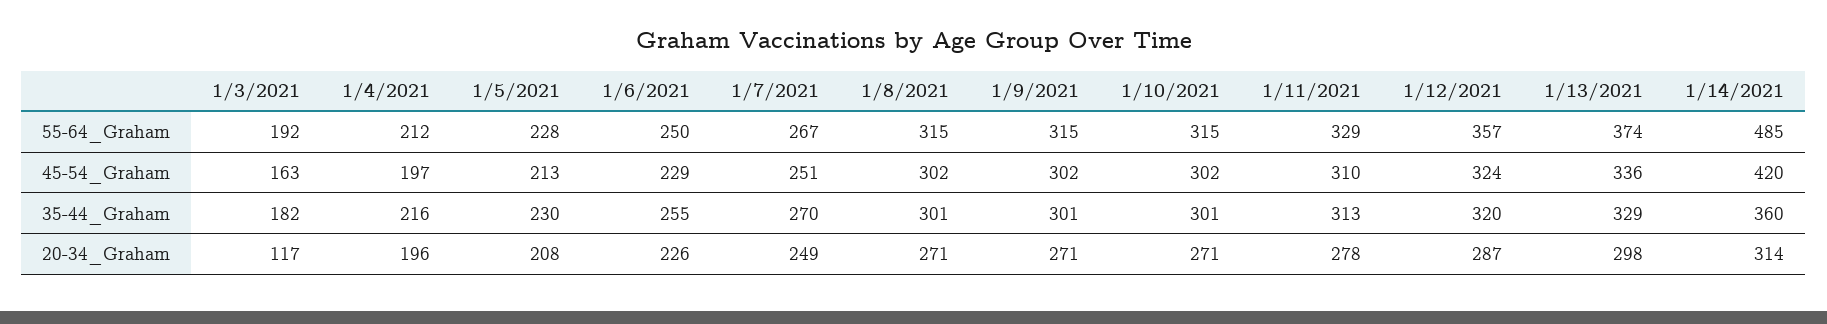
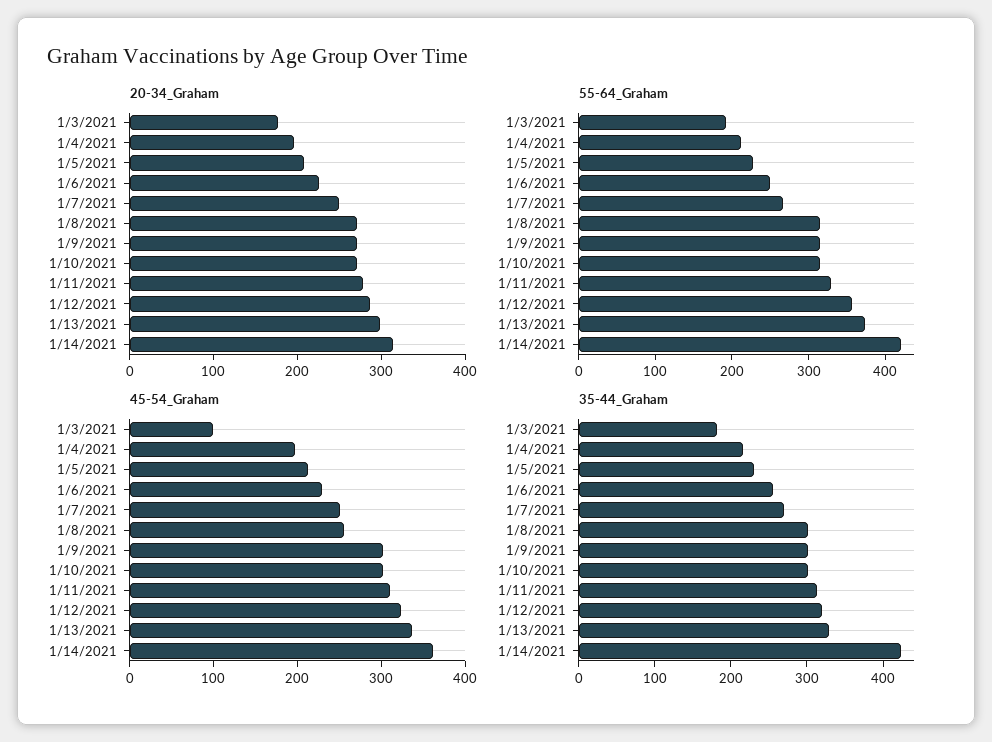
  {
    "55-64_Graham": {
      "1/3/2021": 192,
      "1/4/2021": 212,
      "1/5/2021": 228,
      "1/6/2021": 250,
      "1/7/2021": 267,
      "1/8/2021": 315,
      "1/9/2021": 315,
      "1/10/2021": 315,
      "1/11/2021": 329,
      "1/12/2021": 357,
      "1/13/2021": 374,
-     "1/14/2021": 485
+     "1/14/2021": 420
    },
    "45-54_Graham": {
-     "1/3/2021": 163,
+     "1/3/2021": 100,
      "1/4/2021": 197,
      "1/5/2021": 213,
      "1/6/2021": 229,
      "1/7/2021": 251,
-     "1/8/2021": 302,
+     "1/8/2021": 260,
      "1/9/2021": 302,
      "1/10/2021": 302,
      "1/11/2021": 310,
      "1/12/2021": 324,
      "1/13/2021": 336,
-     "1/14/2021": 420
+     "1/14/2021": 360
    },
    "35-44_Graham": {
      "1/3/2021": 182,
      "1/4/2021": 216,
      "1/5/2021": 230,
      "1/6/2021": 255,
      "1/7/2021": 270,
      "1/8/2021": 301,
      "1/9/2021": 301,
      "1/10/2021": 301,
      "1/11/2021": 313,
      "1/12/2021": 320,
      "1/13/2021": 329,
-     "1/14/2021": 360
+     "1/14/2021": 420
    },
    "20-34_Graham": {
-     "1/3/2021": 117,
+     "1/3/2021": 180,
      "1/4/2021": 196,
      "1/5/2021": 208,
      "1/6/2021": 226,
      "1/7/2021": 249,
      "1/8/2021": 271,
      "1/9/2021": 271,
      "1/10/2021": 271,
      "1/11/2021": 278,
      "1/12/2021": 287,
      "1/13/2021": 298,
      "1/14/2021": 314
    }
  }

